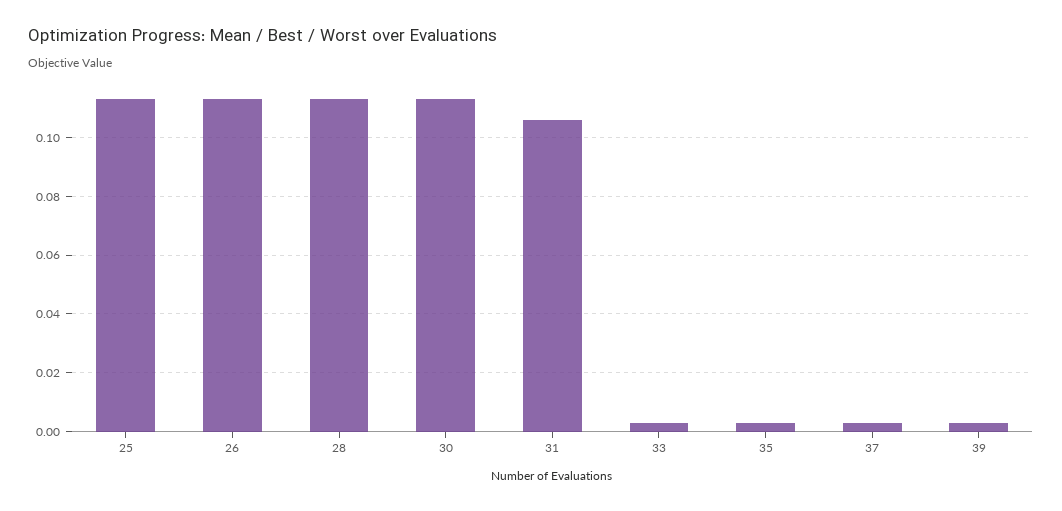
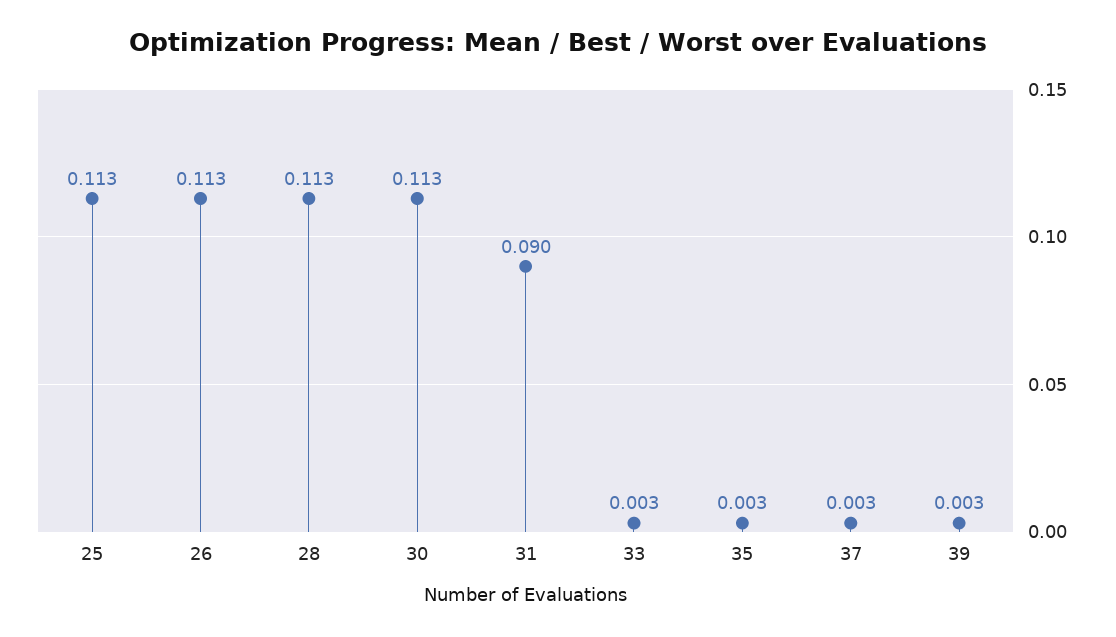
  {
    "25": 0.113,
    "26": 0.113,
    "28": 0.113,
    "30": 0.113,
-   "31": 0.105,
+   "31": 0.09,
    "33": 0.003,
    "35": 0.003,
    "37": 0.003,
    "39": 0.003
  }

